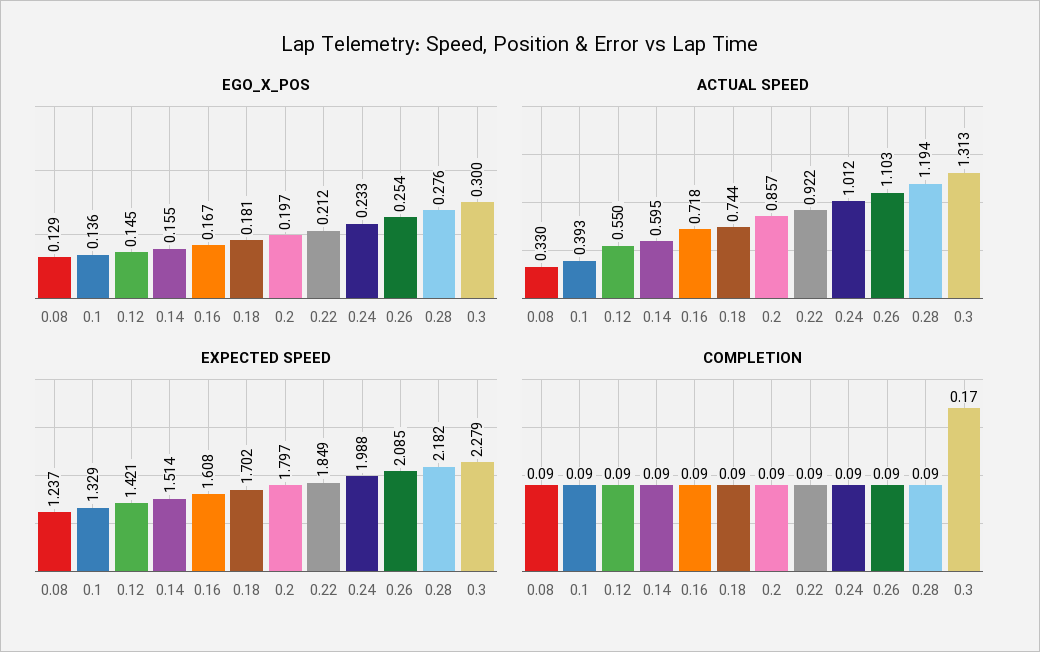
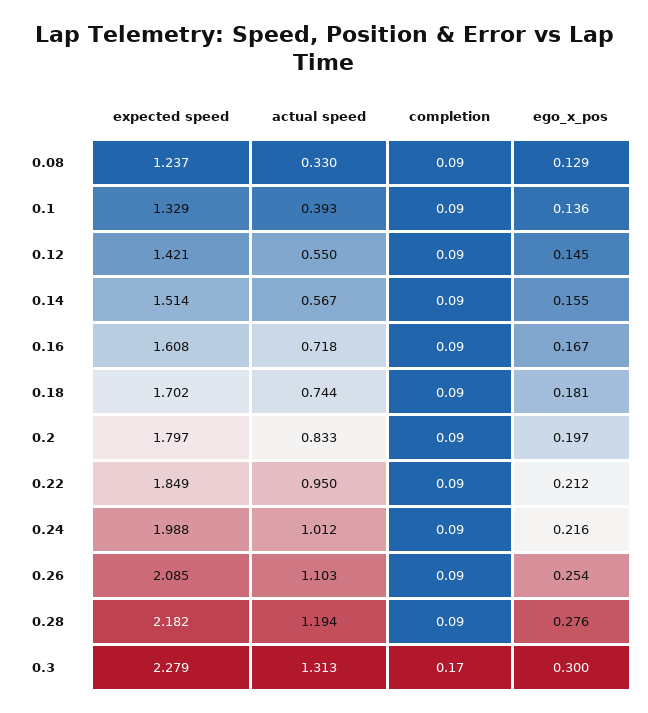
  {
    "EGO_X_POS": {
      "0.08": 0.129,
      "0.1": 0.136,
      "0.12": 0.145,
      "0.14": 0.155,
      "0.16": 0.167,
      "0.18": 0.181,
      "0.2": 0.197,
      "0.22": 0.212,
-     "0.24": 0.233,
+     "0.24": 0.216,
      "0.26": 0.254,
      "0.28": 0.276,
      "0.3": 0.3
    },
    "ACTUAL SPEED": {
      "0.08": 0.33,
      "0.1": 0.393,
      "0.12": 0.55,
-     "0.14": 0.595,
+     "0.14": 0.567,
      "0.16": 0.718,
      "0.18": 0.744,
-     "0.2": 0.857,
+     "0.2": 0.833,
-     "0.22": 0.922,
+     "0.22": 0.95,
      "0.24": 1.012,
      "0.26": 1.103,
      "0.28": 1.194,
      "0.3": 1.313
    },
    "EXPECTED SPEED": {
      "0.08": 1.237,
      "0.1": 1.329,
      "0.12": 1.421,
      "0.14": 1.514,
      "0.16": 1.608,
      "0.18": 1.702,
      "0.2": 1.797,
      "0.22": 1.849,
      "0.24": 1.988,
      "0.26": 2.085,
      "0.28": 2.182,
      "0.3": 2.279
    },
    "COMPLETION": {
      "0.08": 0.09,
      "0.1": 0.09,
      "0.12": 0.09,
      "0.14": 0.09,
      "0.16": 0.09,
      "0.18": 0.09,
      "0.2": 0.09,
      "0.22": 0.09,
      "0.24": 0.09,
      "0.26": 0.09,
      "0.28": 0.09,
      "0.3": 0.17
    }
  }

